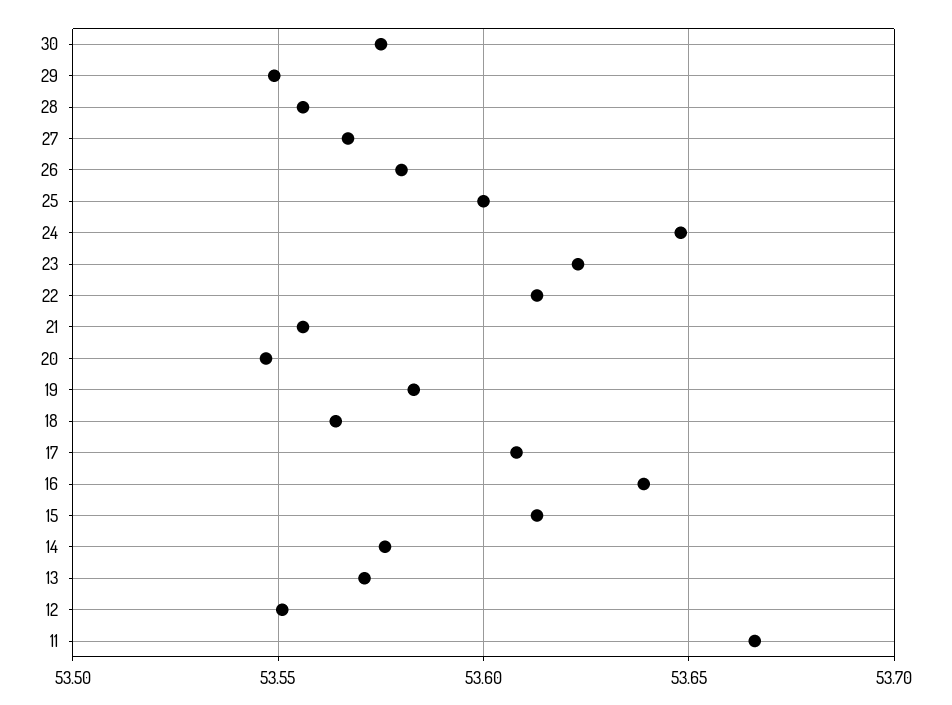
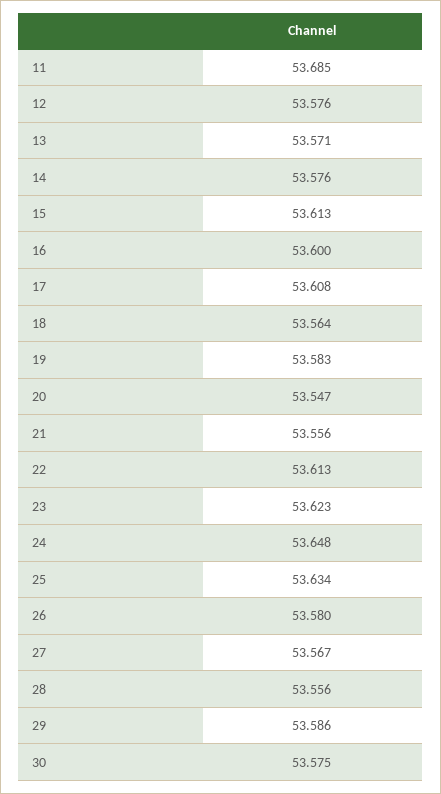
  {
    "30": 53.575,
-   "29": 53.55,
+   "29": 53.586,
    "28": 53.556,
    "27": 53.567,
    "26": 53.58,
-   "25": 53.6,
+   "25": 53.634,
    "24": 53.648,
    "23": 53.623,
    "22": 53.613,
    "21": 53.556,
    "20": 53.547,
    "19": 53.583,
    "18": 53.564,
    "17": 53.608,
-   "16": 53.64,
+   "16": 53.6,
    "15": 53.613,
    "14": 53.576,
    "13": 53.571,
-   "12": 53.55,
+   "12": 53.576,
-   "11": 53.665
+   "11": 53.685
  }

